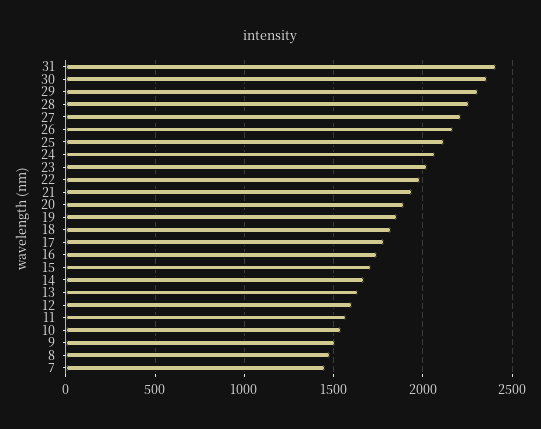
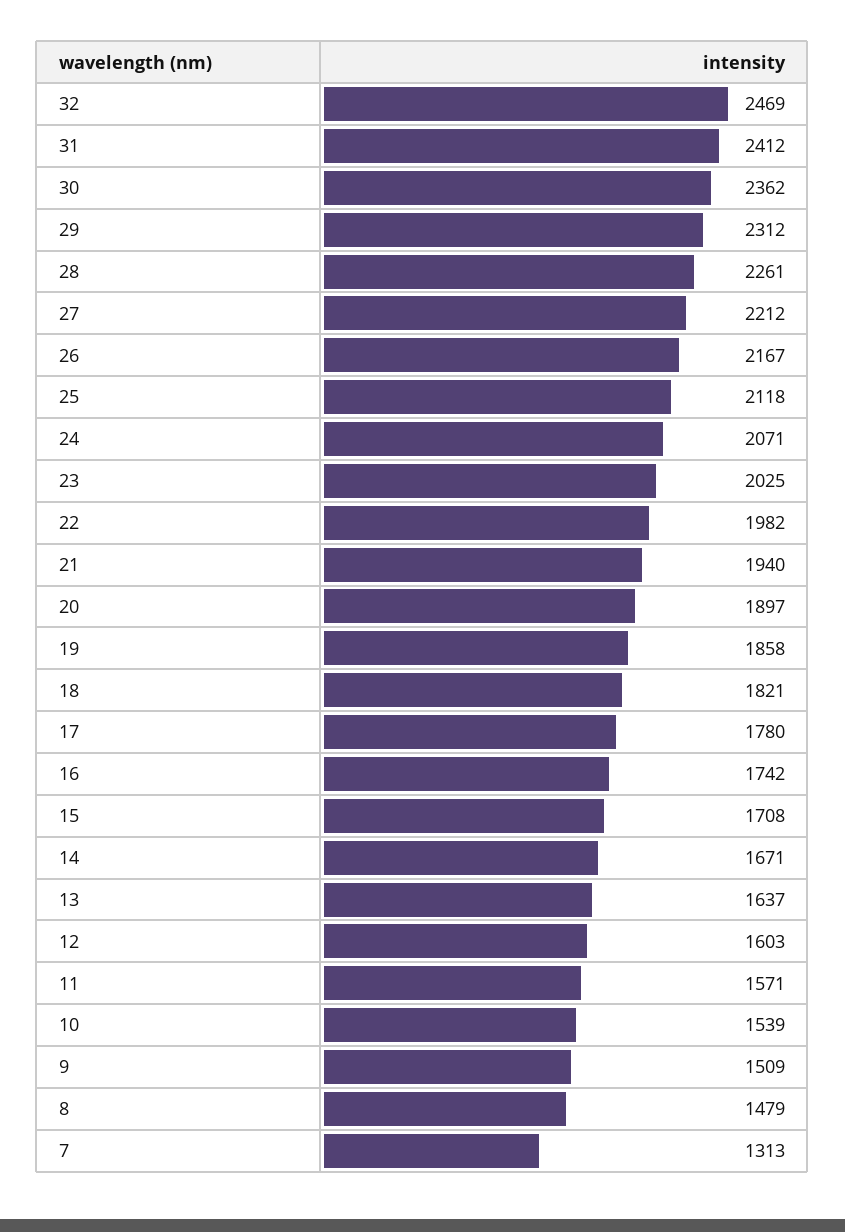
  {
    "31": 2412,
    "30": 2362,
    "29": 2312,
    "28": 2261,
    "27": 2212,
    "26": 2167,
    "25": 2118,
    "24": 2071,
    "23": 2025,
    "22": 1982,
    "21": 1940,
    "20": 1897,
    "19": 1858,
    "18": 1821,
    "17": 1780,
    "16": 1742,
    "15": 1708,
    "14": 1671,
    "13": 1637,
    "12": 1603,
    "11": 1571,
    "10": 1539,
    "9": 1509,
    "8": 1479,
-   "7": 1450
+   "7": 1313,
+   "32": 2469
  }

